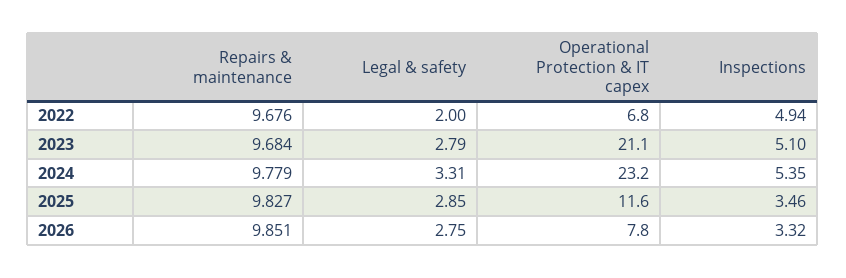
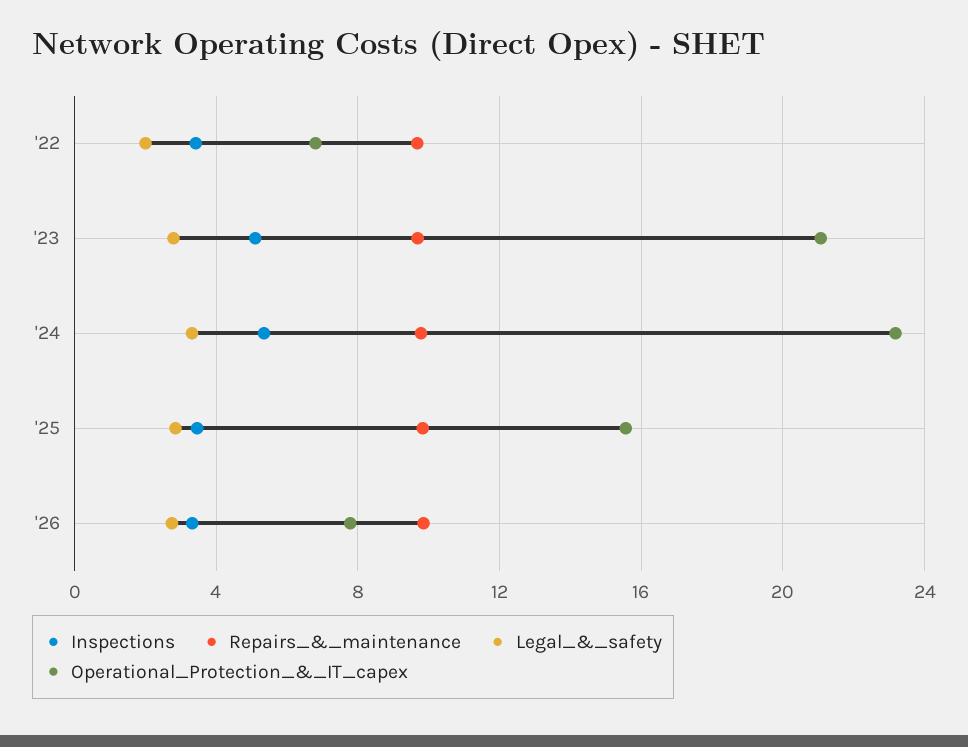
  {
    "Repairs & maintenance": {
      "2022": 9.676,
      "2023": 9.684,
      "2024": 9.779,
      "2025": 9.827,
      "2026": 9.851
    },
    "Legal & safety": {
      "2022": 2,
      "2023": 2.79,
      "2024": 3.31,
      "2025": 2.85,
      "2026": 2.75
    },
    "Operational Protection & IT capex": {
      "2022": 6.8,
      "2023": 21.1,
      "2024": 23.2,
-     "2025": 11.6,
+     "2025": 15.5,
      "2026": 7.8
    },
    "Inspections": {
-     "2022": 4.94,
+     "2022": 3.5,
      "2023": 5.1,
      "2024": 5.35,
      "2025": 3.46,
      "2026": 3.32
    }
  }

